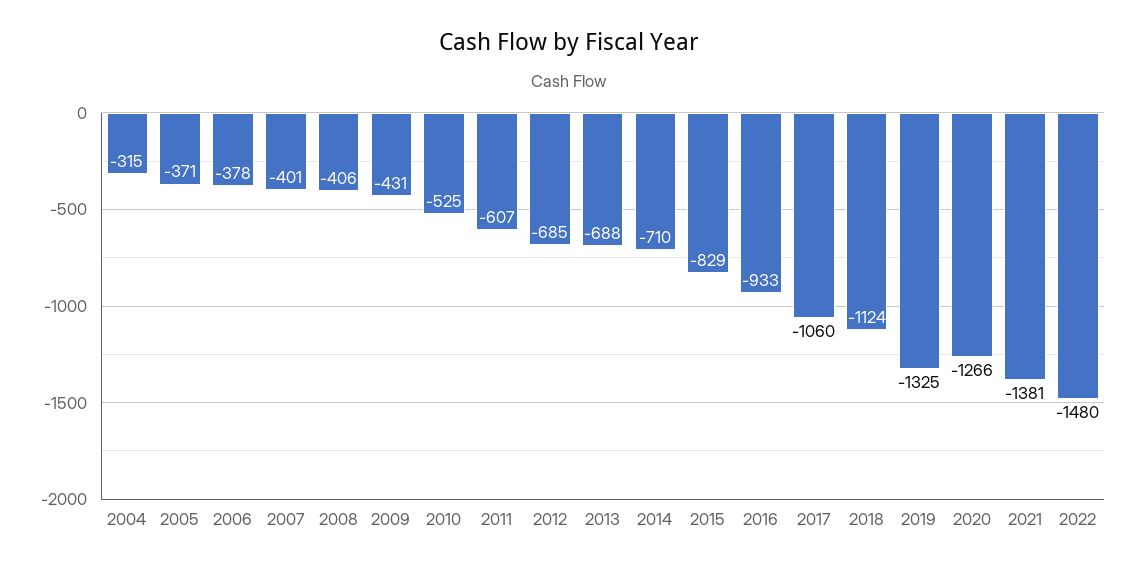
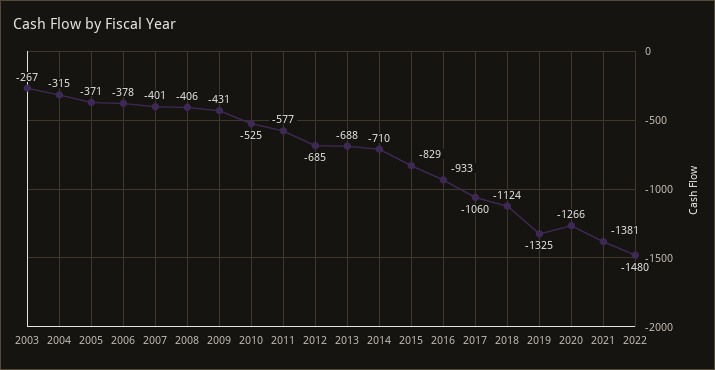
  {
    "2004": -315,
    "2005": -371,
    "2006": -378,
    "2007": -401,
    "2008": -406,
    "2009": -431,
    "2010": -525,
-   "2011": -607,
+   "2011": -577,
    "2012": -685,
    "2013": -688,
    "2014": -710,
    "2015": -829,
    "2016": -933,
    "2017": -1060,
    "2018": -1124,
    "2019": -1325,
    "2020": -1266,
    "2021": -1381,
-   "2022": -1480
+   "2022": -1480,
+   "2003": -267
  }

